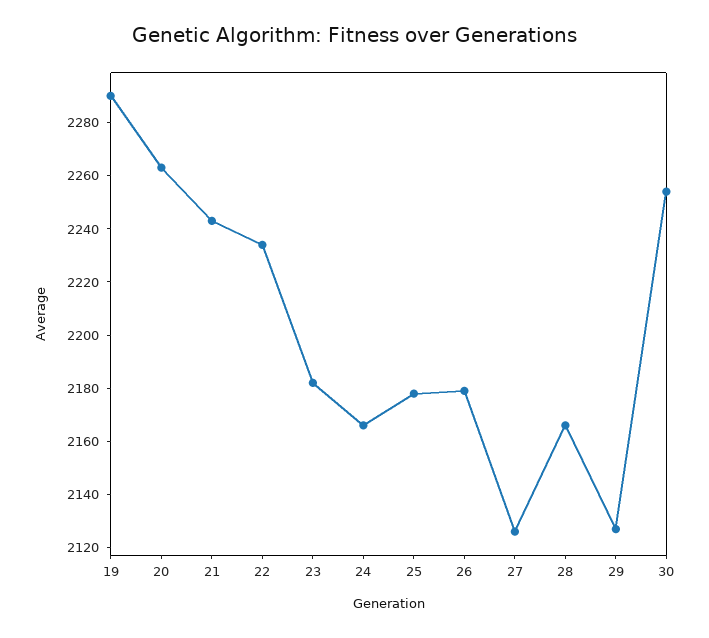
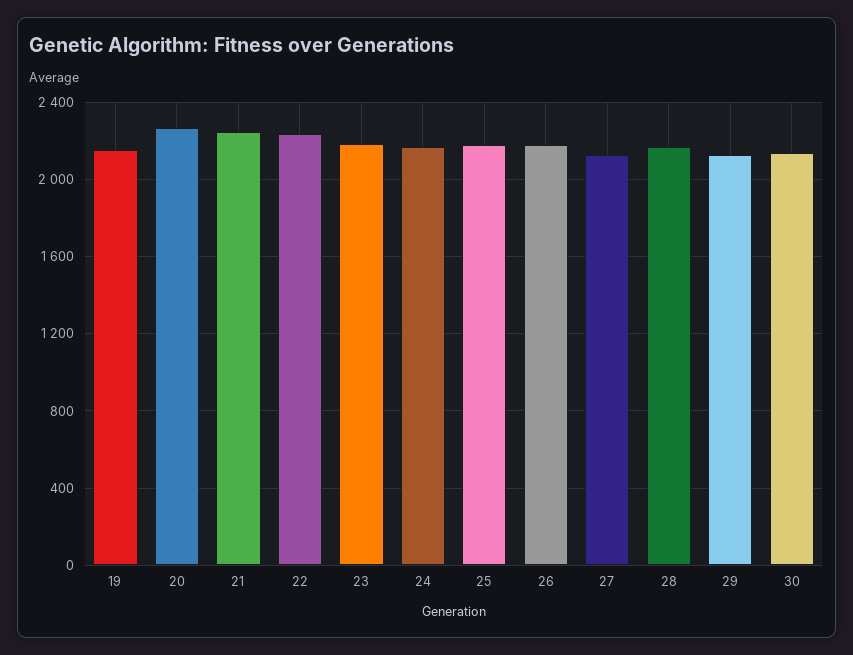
  {
-   "19": 2290,
+   "19": 2150,
    "20": 2265,
    "21": 2245,
    "22": 2235,
    "23": 2180,
    "24": 2165,
    "25": 2180,
    "26": 2180,
    "27": 2125,
    "28": 2165,
    "29": 2125,
-   "30": 2255
+   "30": 2150
  }

